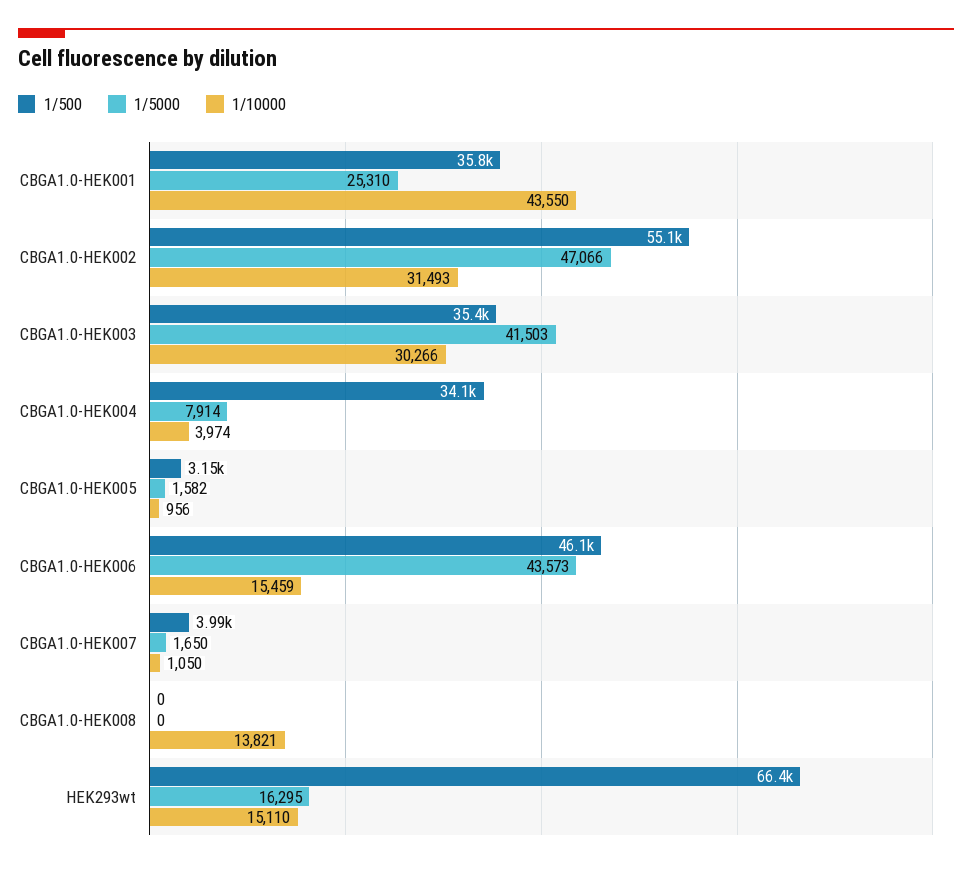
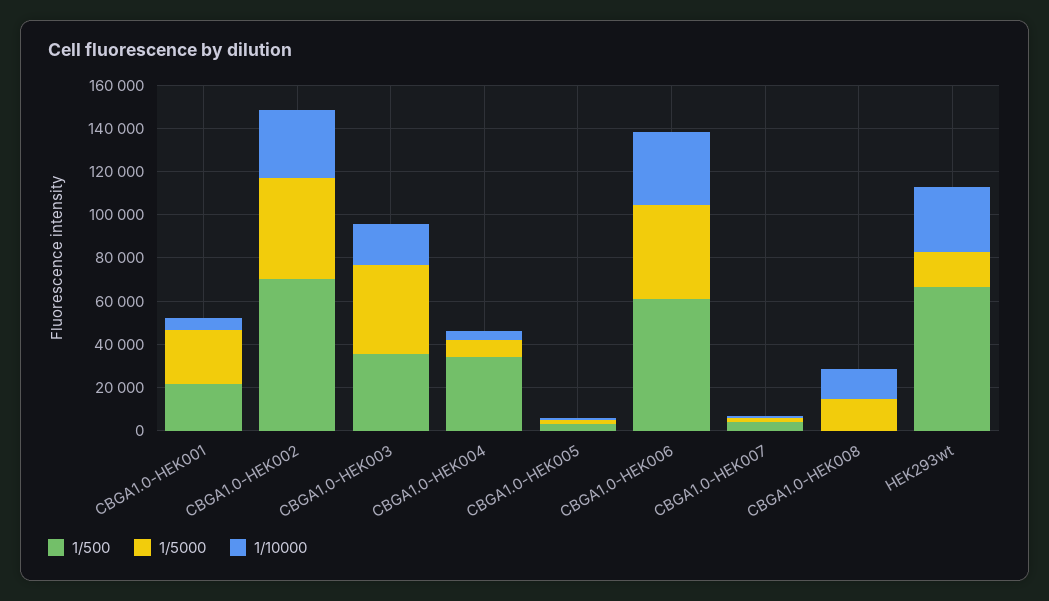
  {
    "1/500": {
-     "CBGA1.0-HEK001": 35800,
+     "CBGA1.0-HEK001": 20000,
-     "CBGA1.0-HEK002": 55100,
+     "CBGA1.0-HEK002": 70000,
      "CBGA1.0-HEK003": 35400,
      "CBGA1.0-HEK004": 34100,
      "CBGA1.0-HEK005": 3150,
-     "CBGA1.0-HEK006": 46100,
+     "CBGA1.0-HEK006": 60000,
      "CBGA1.0-HEK007": 3990,
      "CBGA1.0-HEK008": 0,
      "HEK293wt": 66400
    },
    "1/5000": {
      "CBGA1.0-HEK001": 25310,
      "CBGA1.0-HEK002": 47066,
      "CBGA1.0-HEK003": 41503,
      "CBGA1.0-HEK004": 7914,
      "CBGA1.0-HEK005": 1582,
      "CBGA1.0-HEK006": 43573,
      "CBGA1.0-HEK007": 1650,
-     "CBGA1.0-HEK008": 0,
+     "CBGA1.0-HEK008": 15000,
      "HEK293wt": 16295
    },
    "1/10000": {
-     "CBGA1.0-HEK001": 43550,
+     "CBGA1.0-HEK001": 5000,
      "CBGA1.0-HEK002": 31493,
-     "CBGA1.0-HEK003": 30266,
+     "CBGA1.0-HEK003": 20000,
      "CBGA1.0-HEK004": 3974,
      "CBGA1.0-HEK005": 956,
-     "CBGA1.0-HEK006": 15459,
+     "CBGA1.0-HEK006": 35000,
      "CBGA1.0-HEK007": 1050,
      "CBGA1.0-HEK008": 13821,
-     "HEK293wt": 15110
+     "HEK293wt": 30000
    }
  }

